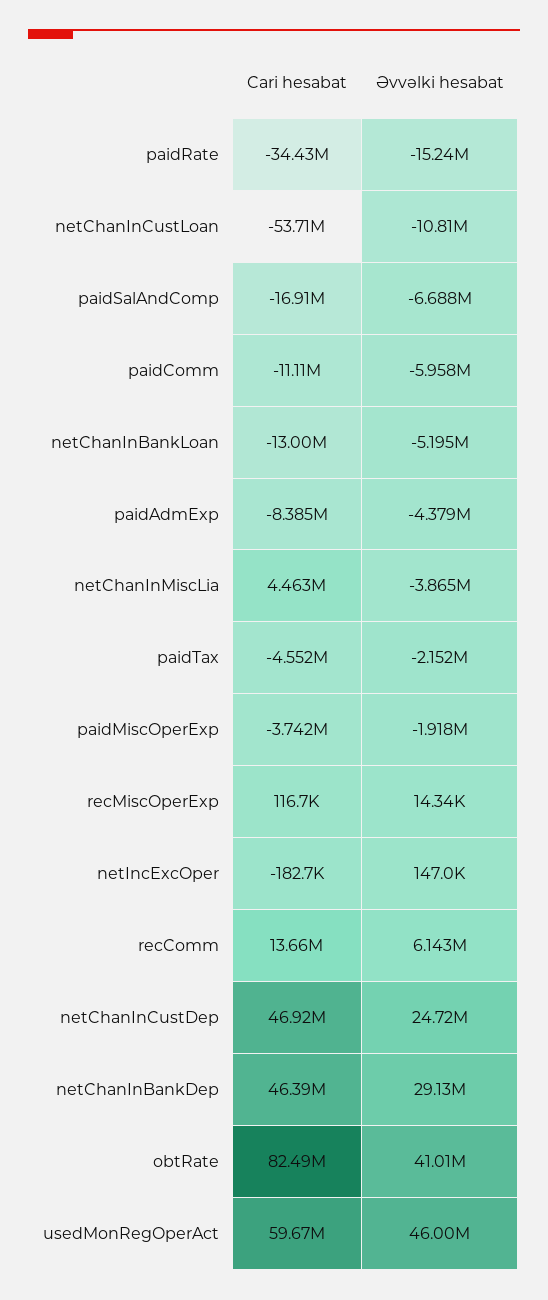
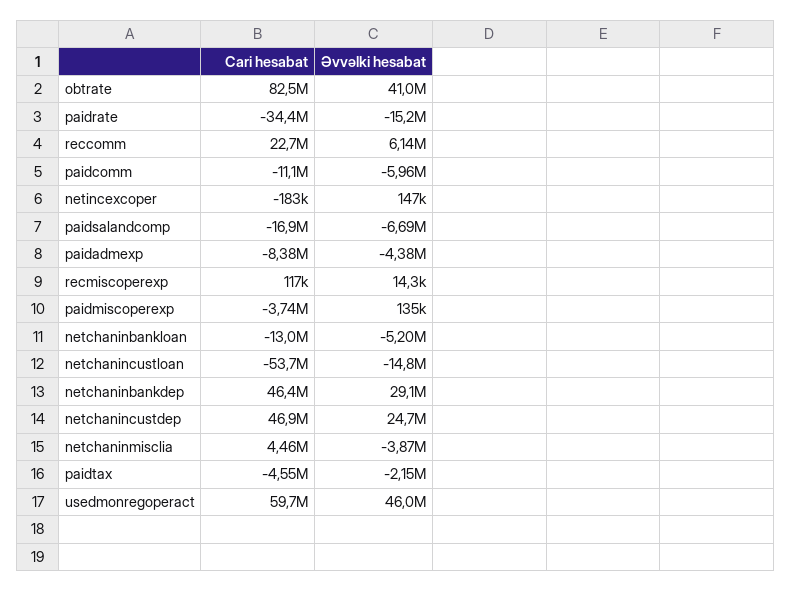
  {
    "Cari hesabat": {
      "paidRate": -34430000,
      "netChanInCustLoan": -53710000,
      "paidSalAndComp": -16910000,
      "paidComm": -11110000,
      "netChanInBankLoan": -13000000,
      "paidAdmExp": -8385000,
      "netChanInMiscLia": 4463000,
      "paidTax": -4552000,
      "paidMiscOperExp": -3742000,
      "recMiscOperExp": 116700,
      "netIncExcOper": -182700,
-     "recComm": 13660000,
+     "recComm": 22700000,
      "netChanInCustDep": 46920000,
      "netChanInBankDep": 46390000,
      "obtRate": 82490000,
      "usedMonRegOperAct": 59670000
    },
    "Əvvəlki hesabat": {
      "paidRate": -15240000,
-     "netChanInCustLoan": -10810000,
+     "netChanInCustLoan": -14800000,
      "paidSalAndComp": -6688000,
      "paidComm": -5958000,
      "netChanInBankLoan": -5195000,
      "paidAdmExp": -4379000,
      "netChanInMiscLia": -3865000,
      "paidTax": -2152000,
-     "paidMiscOperExp": -1918000,
+     "paidMiscOperExp": 135000,
      "recMiscOperExp": 14340,
      "netIncExcOper": 147000,
      "recComm": 6143000,
      "netChanInCustDep": 24720000,
      "netChanInBankDep": 29130000,
      "obtRate": 41010000,
      "usedMonRegOperAct": 46000000
    }
  }

